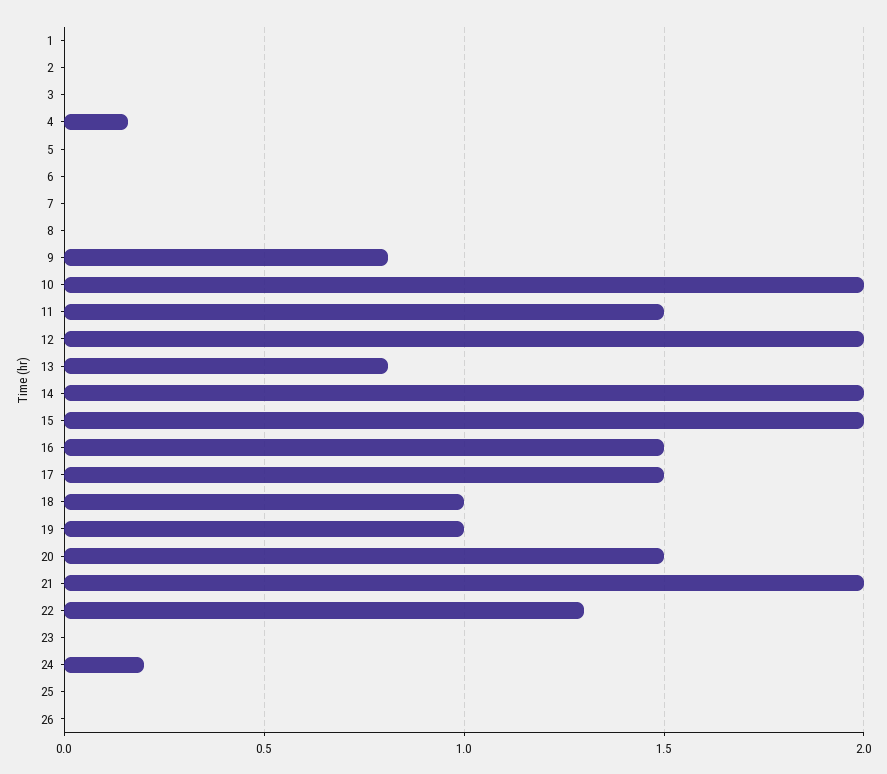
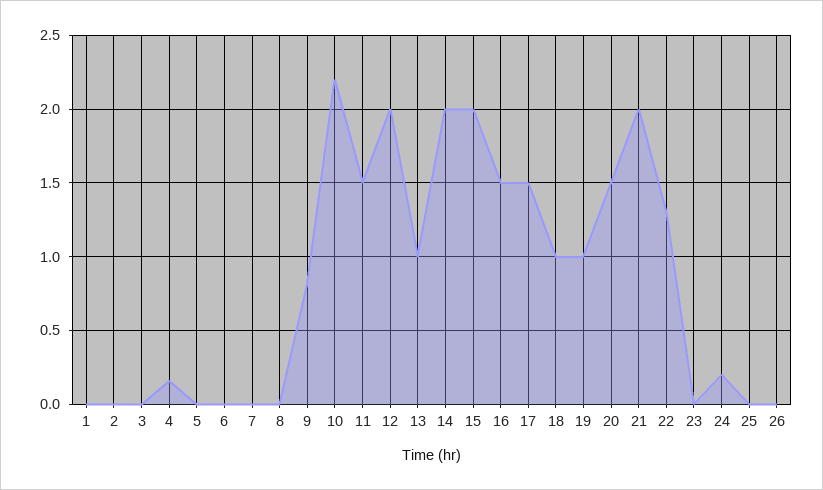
  {
    "1": 0,
    "2": 0,
    "3": 0,
    "4": 0.15,
    "5": 0,
    "6": 0,
    "7": 0,
    "8": 0,
    "9": 0.8,
-   "10": 2,
+   "10": 2.2,
    "11": 1.5,
    "12": 2,
-   "13": 0.8,
+   "13": 1,
    "14": 2,
    "15": 2,
    "16": 1.5,
    "17": 1.5,
    "18": 1,
    "19": 1,
    "20": 1.5,
    "21": 2,
    "22": 1.3,
    "23": 0,
    "24": 0.2,
    "25": 0,
    "26": 0
  }

